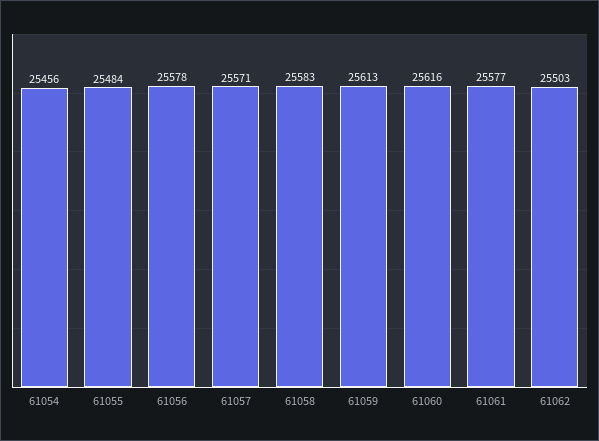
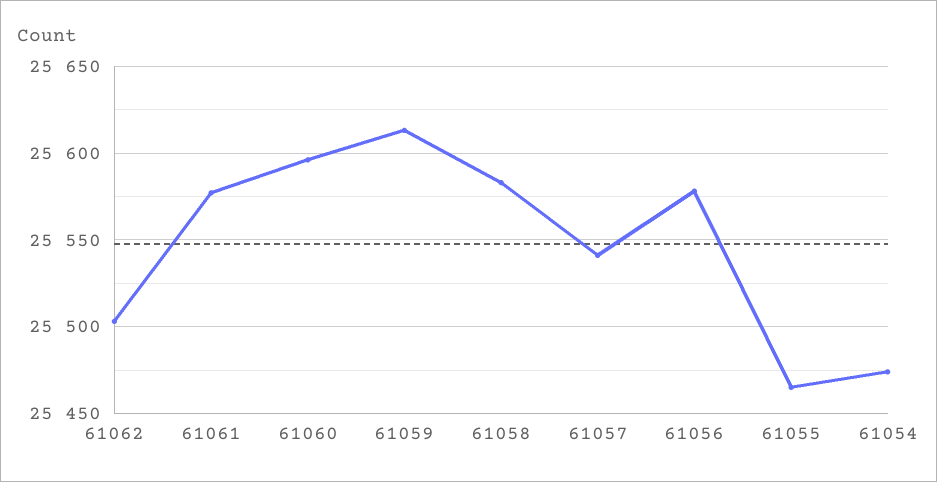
  {
-   "61054": 25456,
+   "61054": 25475,
-   "61055": 25484,
+   "61055": 25465,
    "61056": 25578,
-   "61057": 25571,
+   "61057": 25540,
    "61058": 25583,
    "61059": 25613,
-   "61060": 25616,
+   "61060": 25595,
    "61061": 25577,
    "61062": 25503
  }

